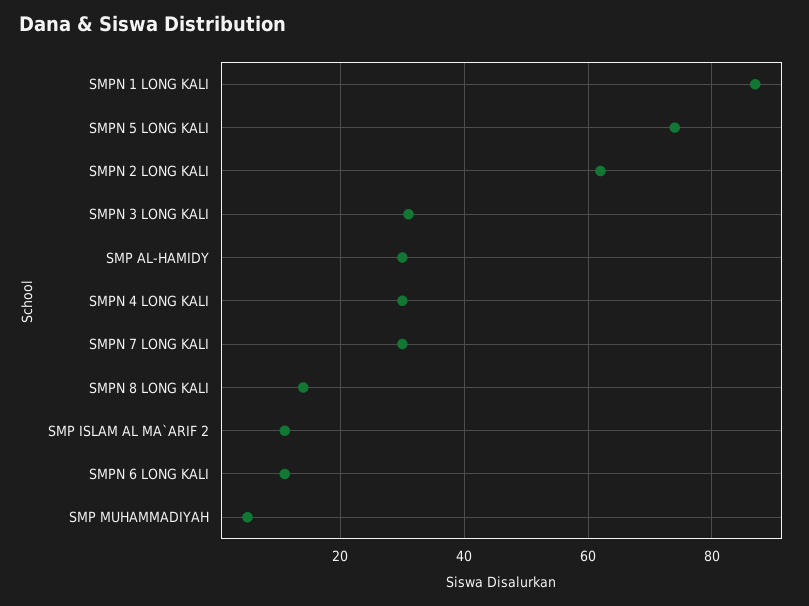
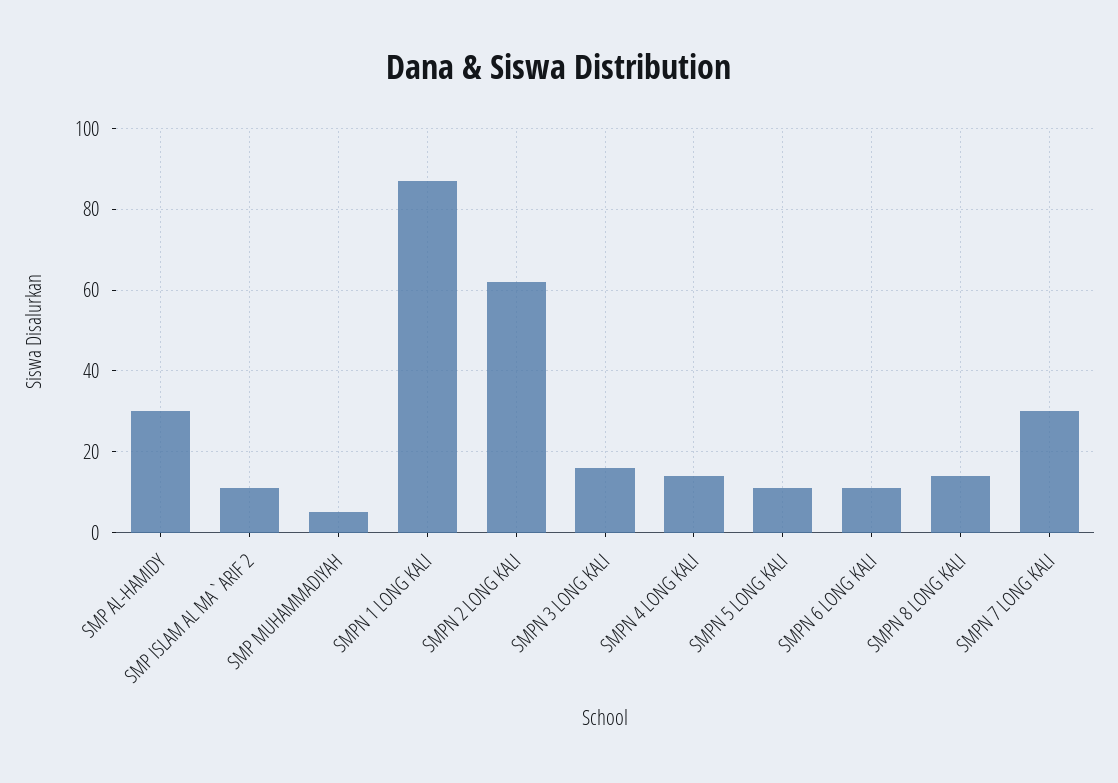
  {
    "SMPN 1 LONG KALI": 85,
-   "SMPN 5 LONG KALI": 75,
+   "SMPN 5 LONG KALI": 10,
    "SMPN 2 LONG KALI": 60,
-   "SMPN 3 LONG KALI": 30,
+   "SMPN 3 LONG KALI": 15,
    "SMP AL-HAMIDY": 30,
-   "SMPN 4 LONG KALI": 30,
+   "SMPN 4 LONG KALI": 15,
    "SMPN 7 LONG KALI": 30,
    "SMPN 8 LONG KALI": 15,
    "SMP ISLAM AL MA`ARIF 2": 10,
    "SMPN 6 LONG KALI": 10,
    "SMP MUHAMMADIYAH": 5
  }

